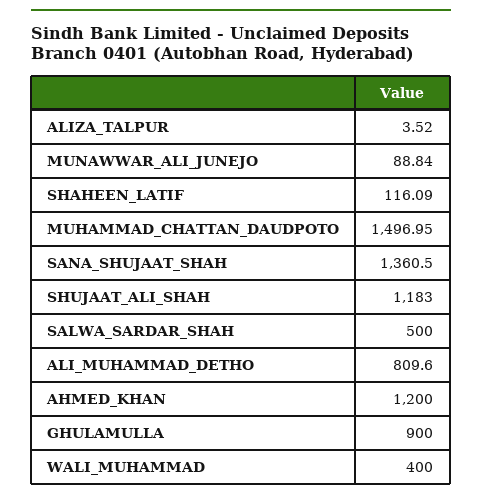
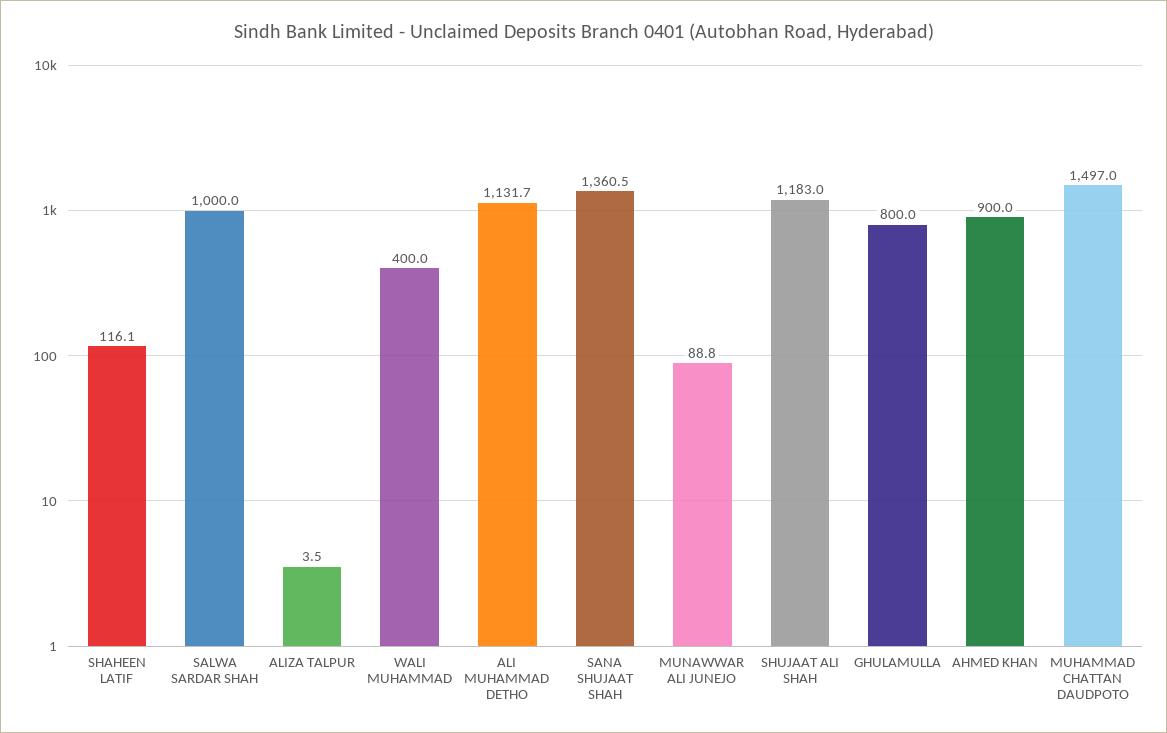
  {
    "ALIZA_TALPUR": 3.52,
    "MUNAWWAR_ALI_JUNEJO": 88.84,
    "SHAHEEN_LATIF": 116.09,
    "MUHAMMAD_CHATTAN_DAUDPOTO": 1496.95,
    "SANA_SHUJAAT_SHAH": 1360.5,
    "SHUJAAT_ALI_SHAH": 1183,
-   "SALWA_SARDAR_SHAH": 500,
+   "SALWA_SARDAR_SHAH": 1000,
-   "ALI_MUHAMMAD_DETHO": 809.6,
+   "ALI_MUHAMMAD_DETHO": 1131.7,
-   "AHMED_KHAN": 1200,
+   "AHMED_KHAN": 900,
-   "GHULAMULLA": 900,
+   "GHULAMULLA": 800,
    "WALI_MUHAMMAD": 400
  }

